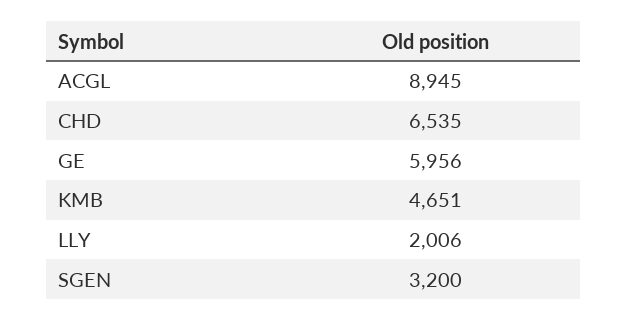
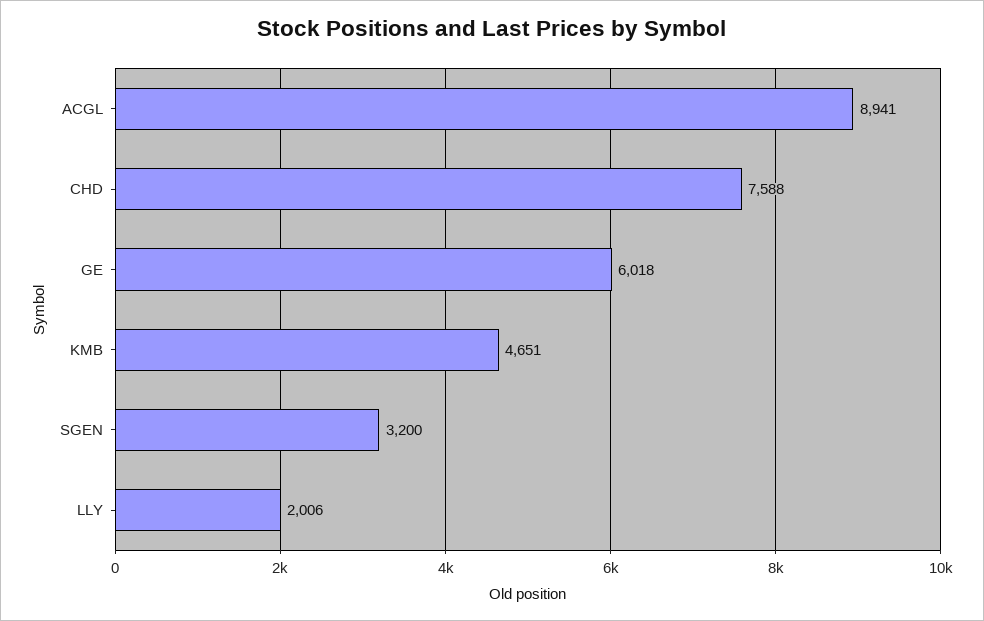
  {
-   "ACGL": 8945,
+   "ACGL": 8941,
-   "CHD": 6535,
+   "CHD": 7588,
-   "GE": 5956,
+   "GE": 6018,
    "KMB": 4651,
    "LLY": 2006,
    "SGEN": 3200
  }

